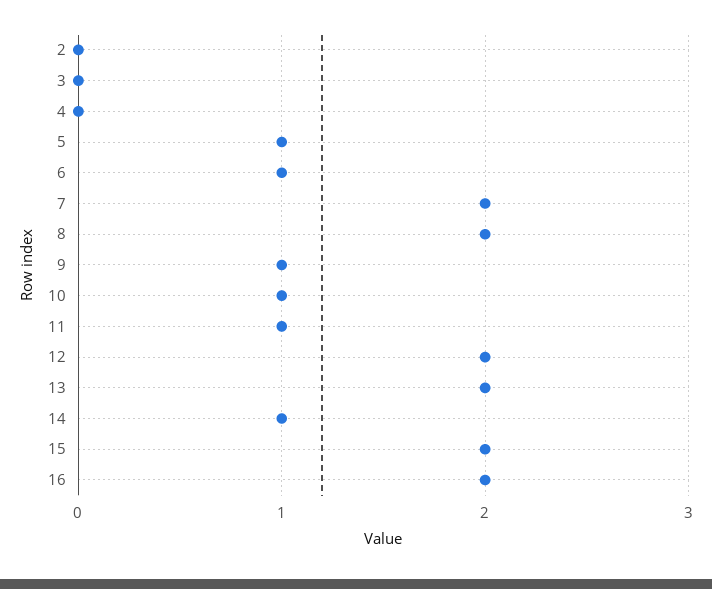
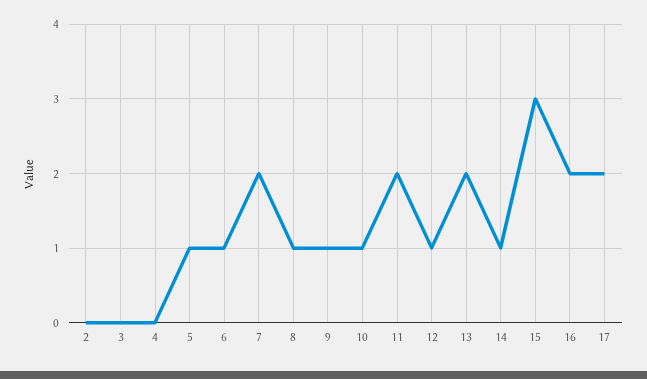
  {
    "2": 0,
    "3": 0,
    "4": 0,
    "5": 1,
    "6": 1,
    "7": 2,
-   "8": 2,
+   "8": 1,
    "9": 1,
    "10": 1,
-   "11": 1,
+   "11": 2,
-   "12": 2,
+   "12": 1,
    "13": 2,
    "14": 1,
-   "15": 2,
+   "15": 3,
-   "16": 2
+   "16": 2,
+   "17": 2
  }

